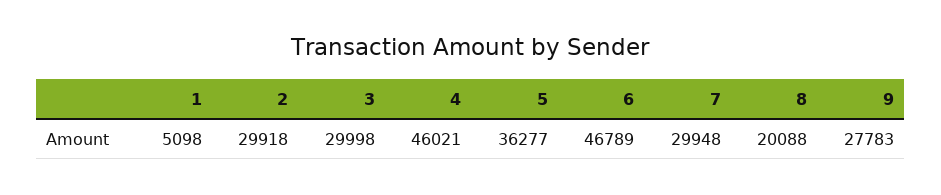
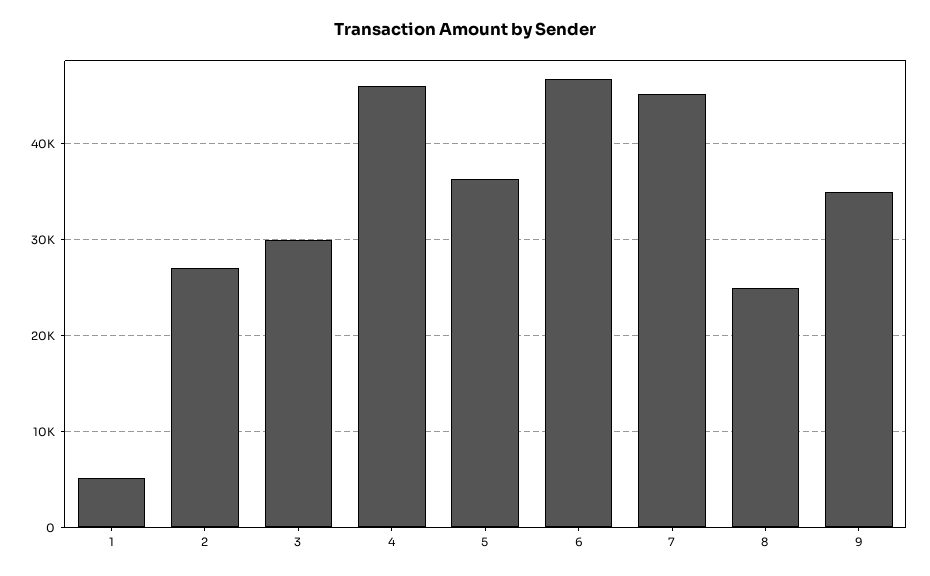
  {
    "1": 5098,
-   "2": 29918,
+   "2": 27000,
    "3": 29998,
    "4": 46021,
    "5": 36277,
    "6": 46789,
-   "7": 29948,
+   "7": 45000,
-   "8": 20088,
+   "8": 25000,
-   "9": 27783
+   "9": 35000
  }

